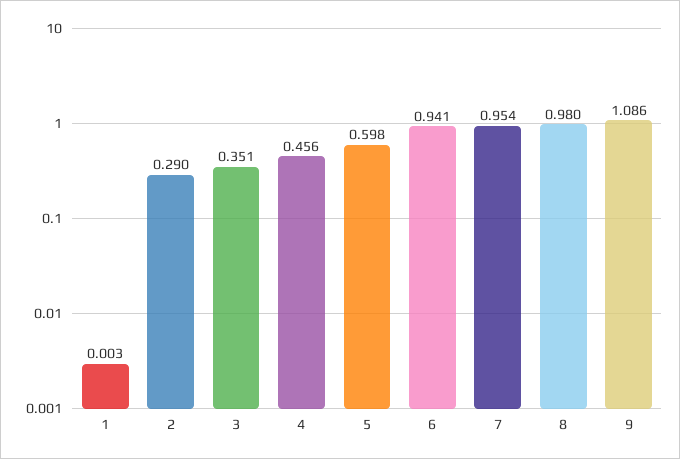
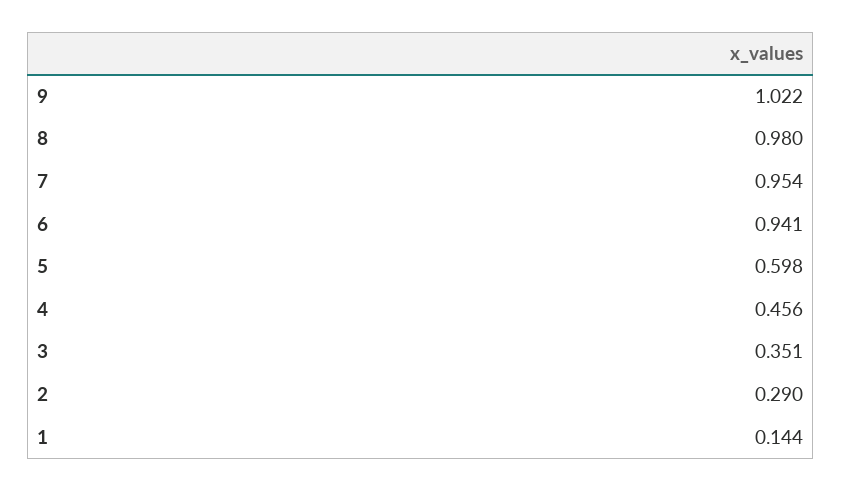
  {
-   "1": 0.003,
+   "1": 0.144,
    "2": 0.29,
    "3": 0.351,
    "4": 0.456,
    "5": 0.598,
    "6": 0.941,
    "7": 0.954,
    "8": 0.98,
-   "9": 1.086
+   "9": 1.022
  }

